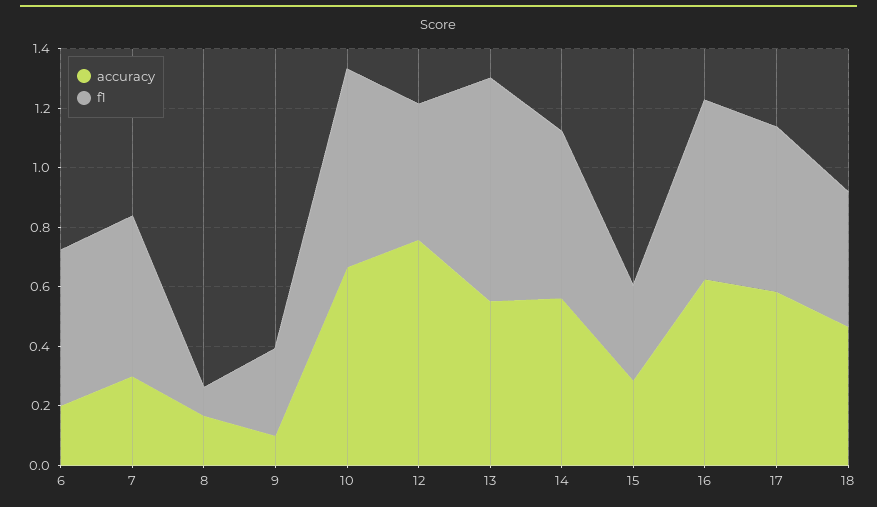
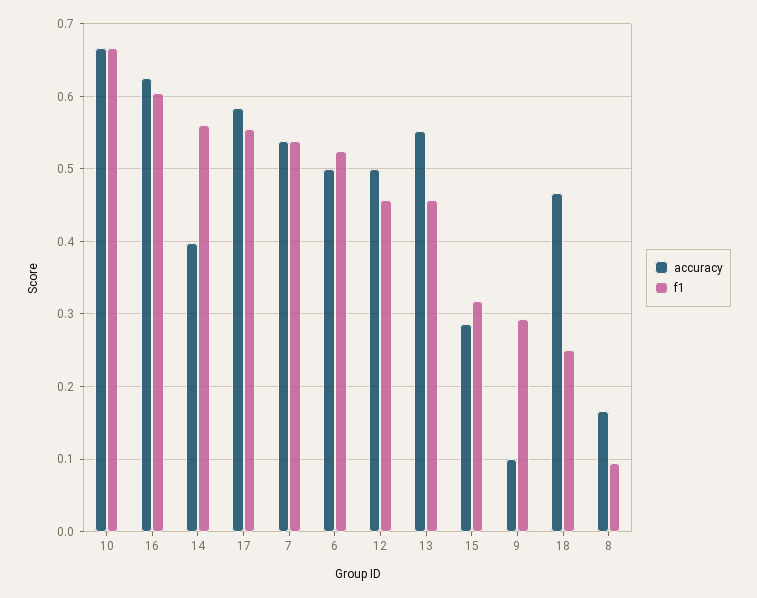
  {
    "accuracy": {
-     "6": 0.2,
+     "6": 0.5,
-     "7": 0.3,
+     "7": 0.54,
      "8": 0.17,
      "9": 0.1,
      "10": 0.67,
-     "12": 0.75,
+     "12": 0.5,
      "13": 0.55,
-     "14": 0.55,
+     "14": 0.4,
      "15": 0.29,
      "16": 0.63,
      "17": 0.58,
      "18": 0.47
    },
    "f1": {
      "6": 0.53,
      "7": 0.54,
      "8": 0.1,
      "9": 0.29,
      "10": 0.67,
      "12": 0.46,
-     "13": 0.75,
+     "13": 0.46,
      "14": 0.56,
      "15": 0.32,
      "16": 0.6,
      "17": 0.56,
-     "18": 0.45
+     "18": 0.25
    }
  }

